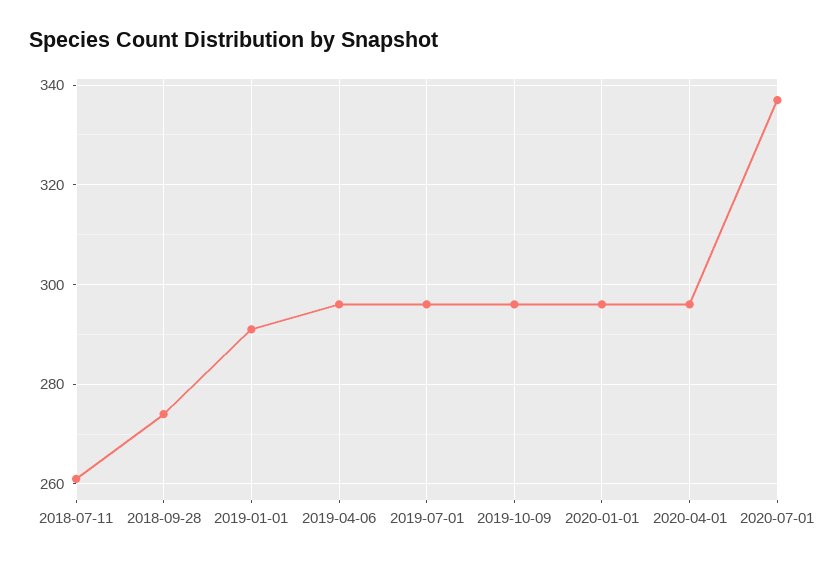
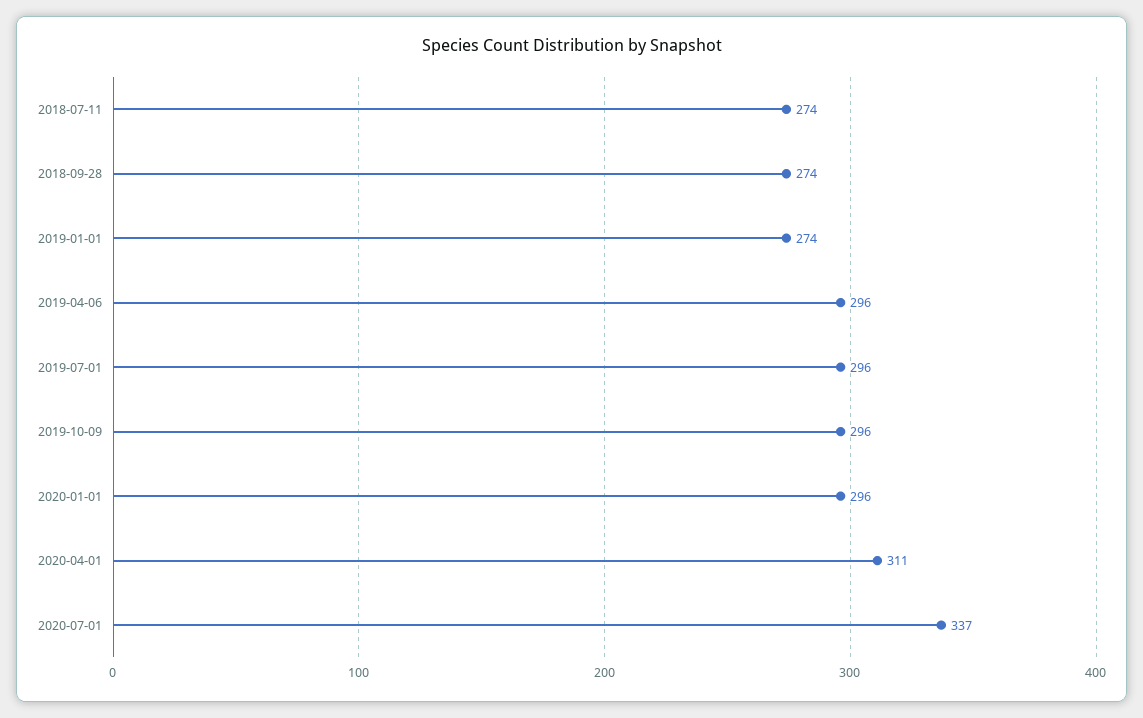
  {
-   "2018-07-11": 260,
+   "2018-07-11": 274,
    "2018-09-28": 274,
-   "2019-01-01": 290,
+   "2019-01-01": 274,
    "2019-04-06": 296,
    "2019-07-01": 296,
    "2019-10-09": 296,
    "2020-01-01": 296,
-   "2020-04-01": 295,
+   "2020-04-01": 311,
    "2020-07-01": 337
  }

